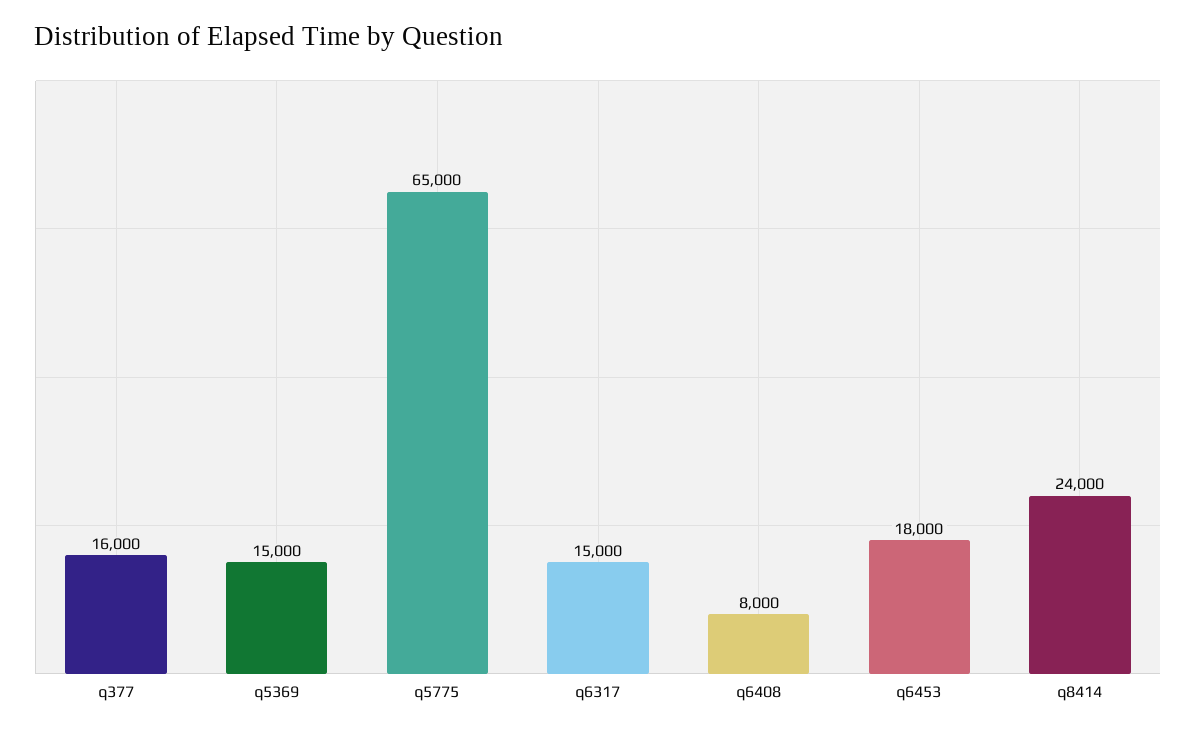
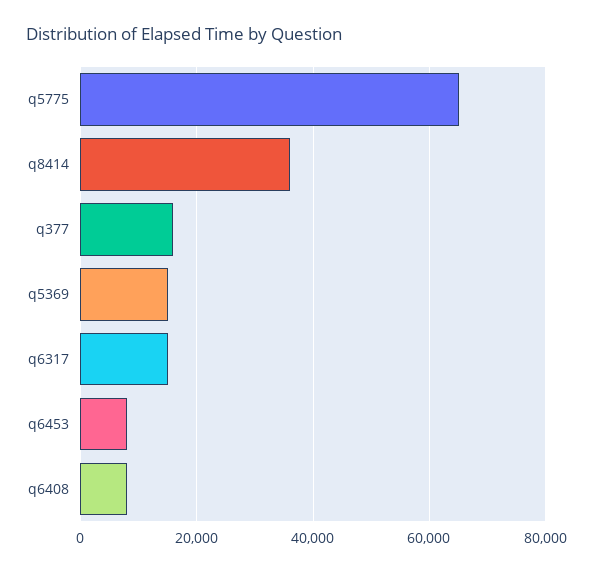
  {
    "q377": 16000,
    "q5369": 15000,
    "q5775": 65000,
    "q6317": 15000,
    "q6408": 8000,
-   "q6453": 18000,
+   "q6453": 8000,
-   "q8414": 24000
+   "q8414": 36000
  }

